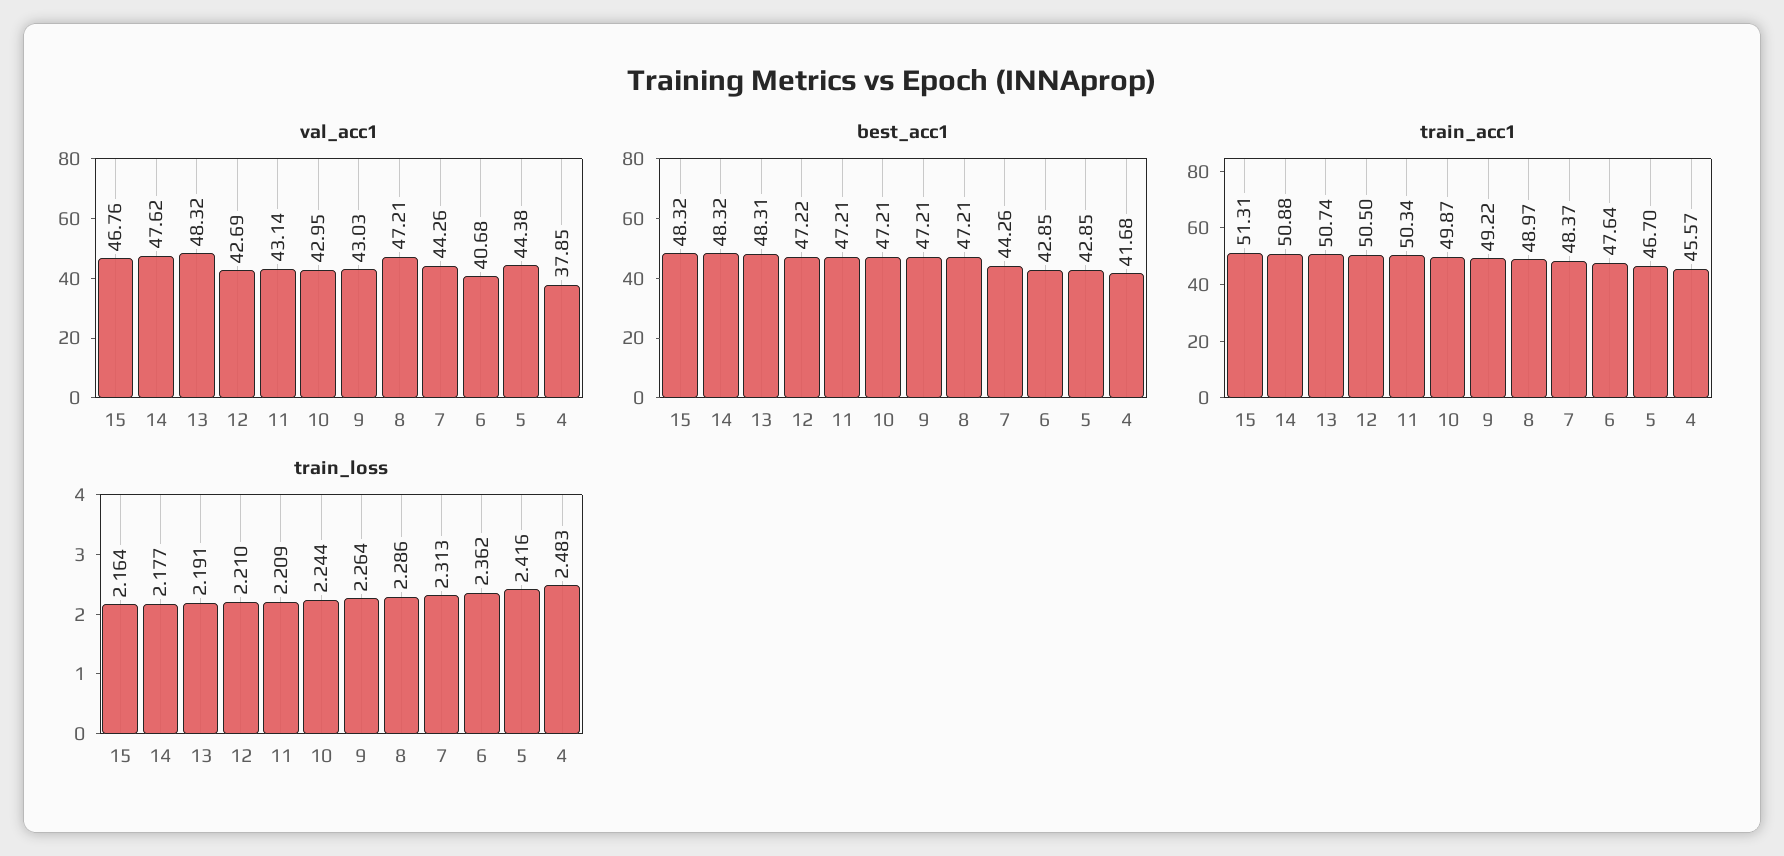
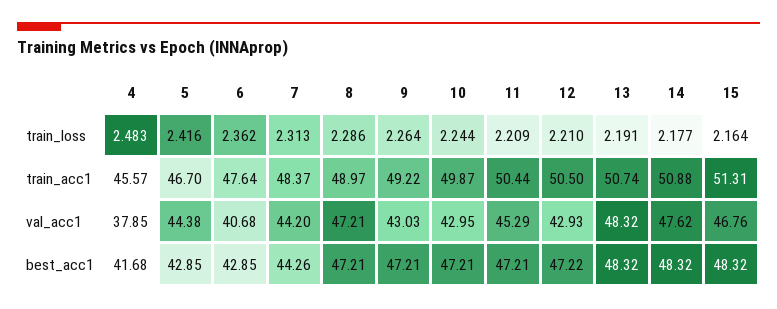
  {
    "val_acc1": {
      "15": 46.76,
      "14": 47.62,
      "13": 48.32,
-     "12": 42.69,
+     "12": 42.93,
-     "11": 43.14,
+     "11": 45.29,
      "10": 42.95,
      "9": 43.03,
      "8": 47.21,
-     "7": 44.26,
+     "7": 44.2,
      "6": 40.68,
      "5": 44.38,
      "4": 37.85
    },
    "best_acc1": {
      "15": 48.32,
      "14": 48.32,
-     "13": 48.31,
+     "13": 48.32,
      "12": 47.22,
      "11": 47.21,
      "10": 47.21,
      "9": 47.21,
      "8": 47.21,
      "7": 44.26,
      "6": 42.85,
      "5": 42.85,
      "4": 41.68
    },
    "train_acc1": {
      "15": 51.31,
      "14": 50.88,
      "13": 50.74,
      "12": 50.5,
-     "11": 50.34,
+     "11": 50.44,
      "10": 49.87,
      "9": 49.22,
      "8": 48.97,
      "7": 48.37,
      "6": 47.64,
      "5": 46.7,
      "4": 45.57
    },
    "train_loss": {
      "15": 2.164,
      "14": 2.177,
      "13": 2.191,
      "12": 2.21,
      "11": 2.209,
      "10": 2.244,
      "9": 2.264,
      "8": 2.286,
      "7": 2.313,
      "6": 2.362,
      "5": 2.416,
      "4": 2.483
    }
  }

